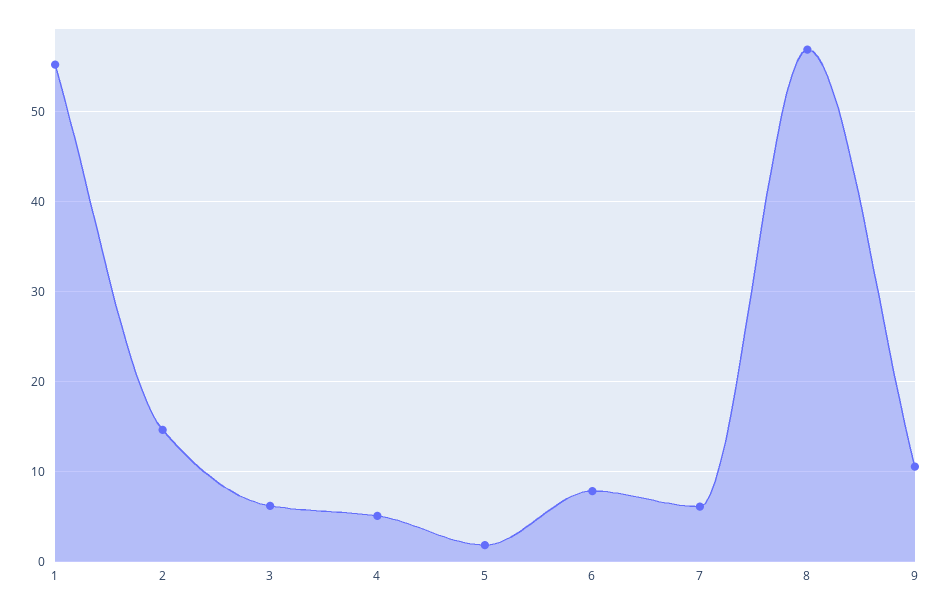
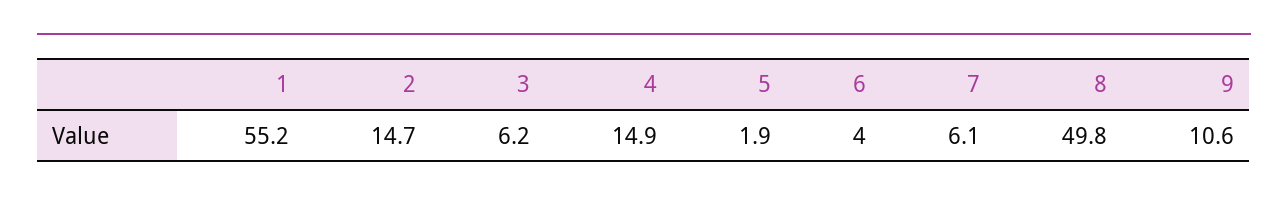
  {
    "1": 55.2,
    "2": 14.7,
    "3": 6.2,
-   "4": 5,
+   "4": 14.9,
    "5": 1.9,
-   "6": 8,
+   "6": 4,
    "7": 6.1,
-   "8": 57,
+   "8": 49.8,
    "9": 10.6
  }

